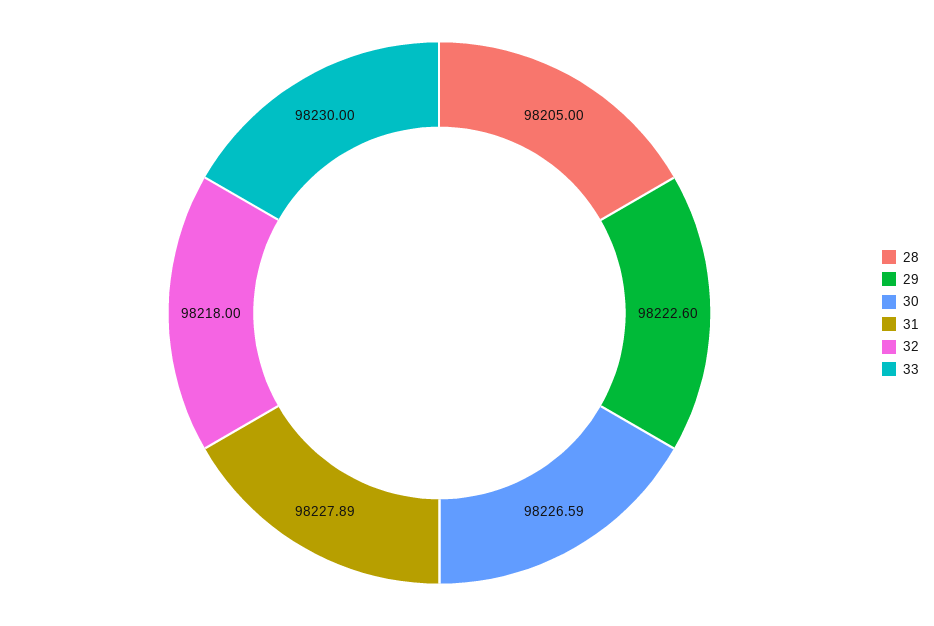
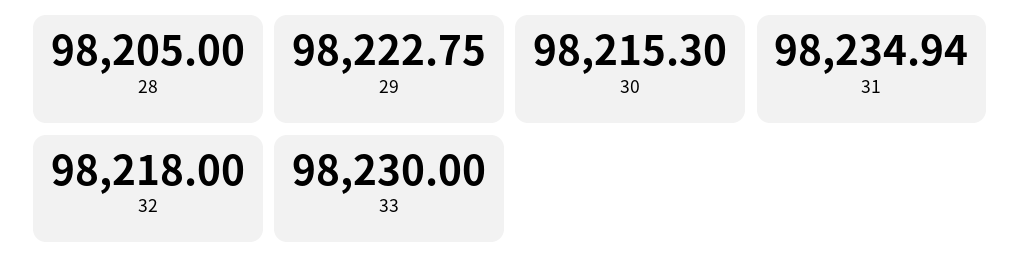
  {
    "28": 98205,
-   "29": 98222.6,
+   "29": 98222.75,
-   "30": 98226.59,
+   "30": 98215.3,
-   "31": 98227.89,
+   "31": 98234.94,
    "32": 98218,
    "33": 98230
  }

